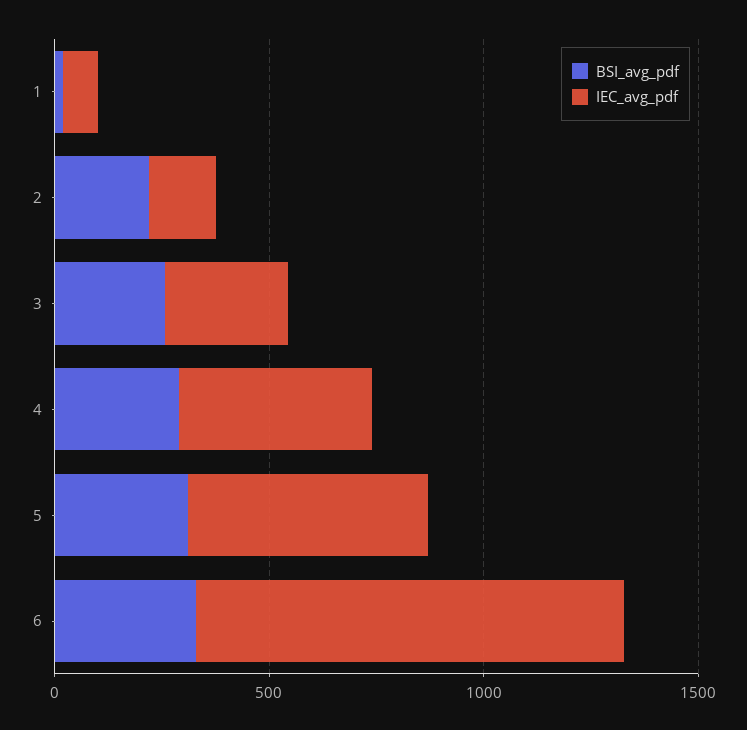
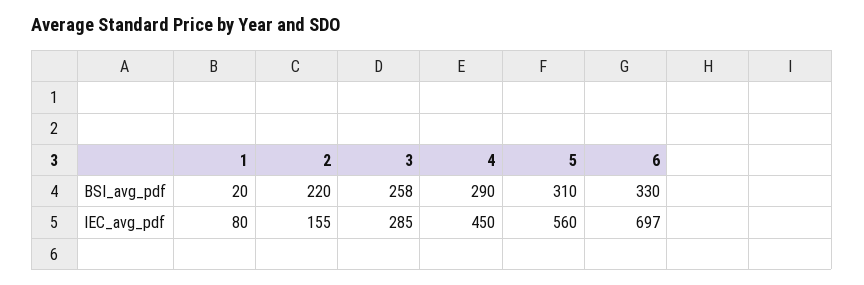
  {
    "BSI_avg_pdf": {
      "1": 20,
      "2": 220,
      "3": 258,
      "4": 290,
      "5": 310,
      "6": 330
    },
    "IEC_avg_pdf": {
      "1": 80,
      "2": 155,
      "3": 285,
      "4": 450,
      "5": 560,
-     "6": 1000
+     "6": 697
    }
  }

